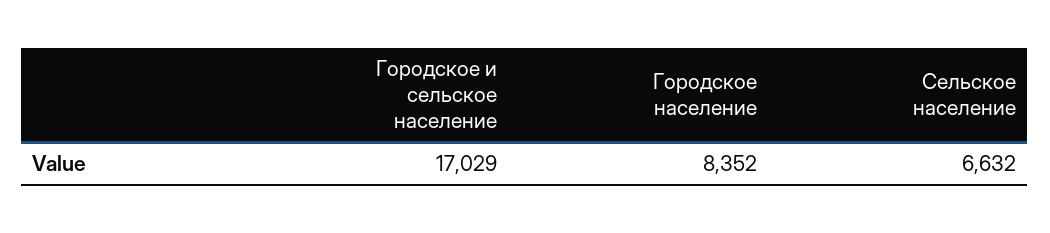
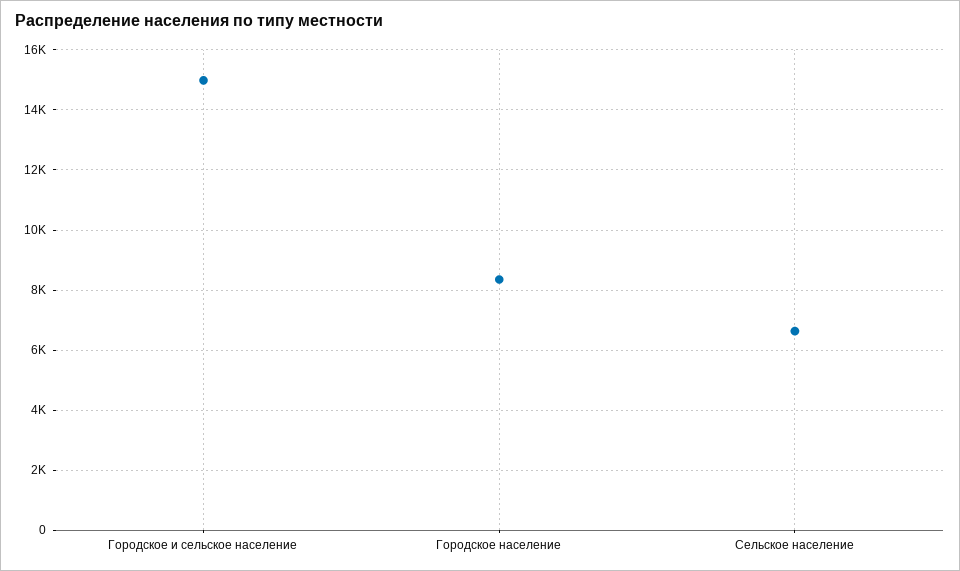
  {
-   "Городское и сельское население": 17029,
+   "Городское и сельское население": 15000,
    "Городское население": 8352,
    "Сельское население": 6632
  }

